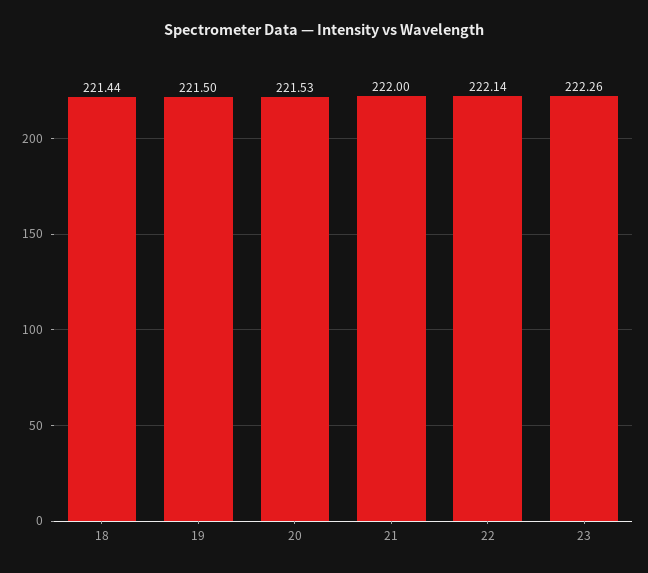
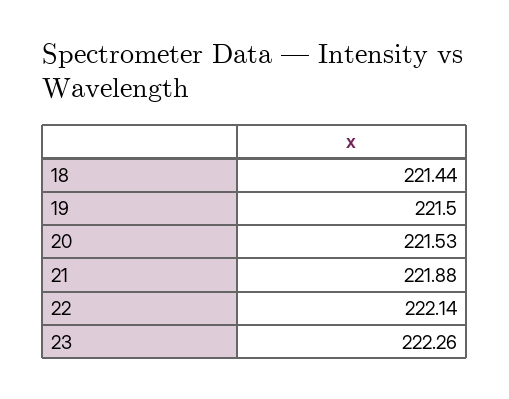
  {
    "18": 221.44,
    "19": 221.5,
    "20": 221.53,
-   "21": 222,
+   "21": 221.88,
    "22": 222.14,
    "23": 222.26
  }

